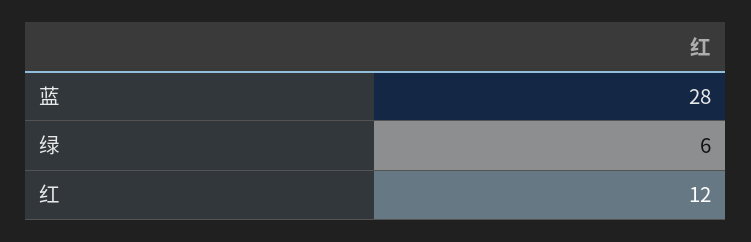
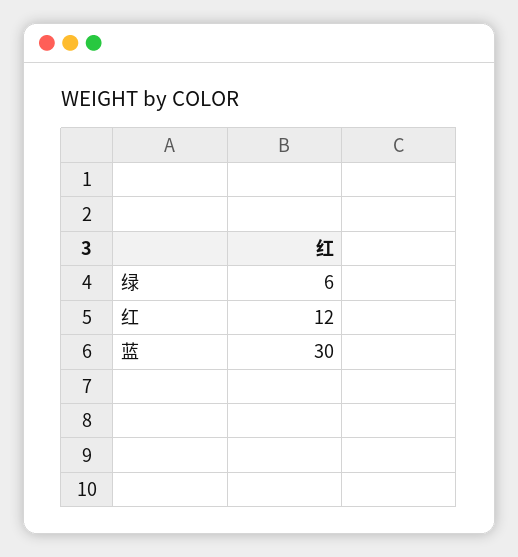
  {
-   "蓝": 28,
+   "蓝": 30,
    "绿": 6,
    "红": 12
  }

